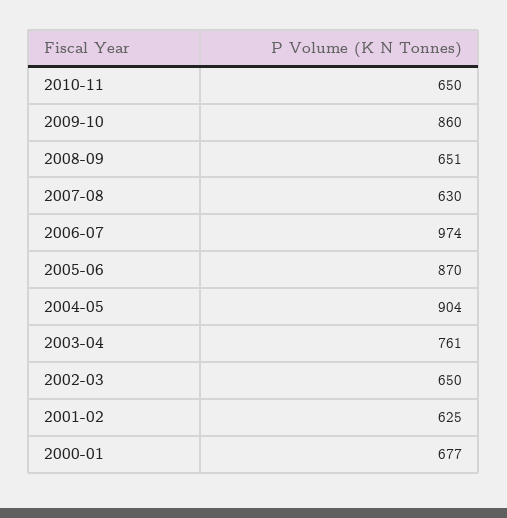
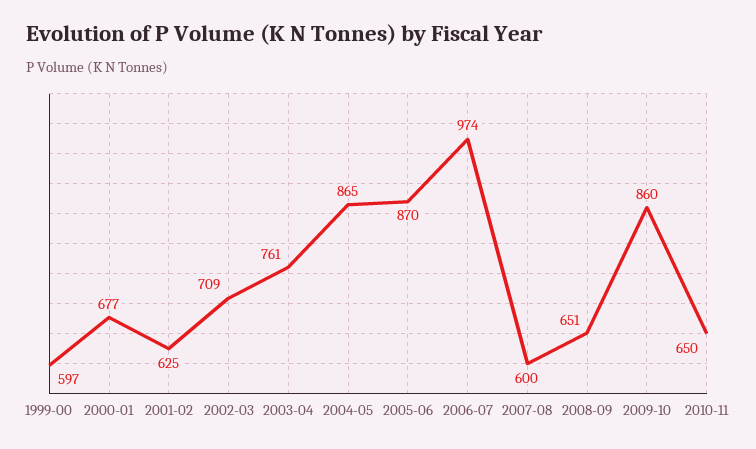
  {
    "2010-11": 650,
    "2009-10": 860,
    "2008-09": 651,
-   "2007-08": 630,
+   "2007-08": 600,
    "2006-07": 974,
    "2005-06": 870,
-   "2004-05": 904,
+   "2004-05": 865,
    "2003-04": 761,
-   "2002-03": 650,
+   "2002-03": 709,
    "2001-02": 625,
-   "2000-01": 677
+   "2000-01": 677,
+   "1999-00": 597
  }

